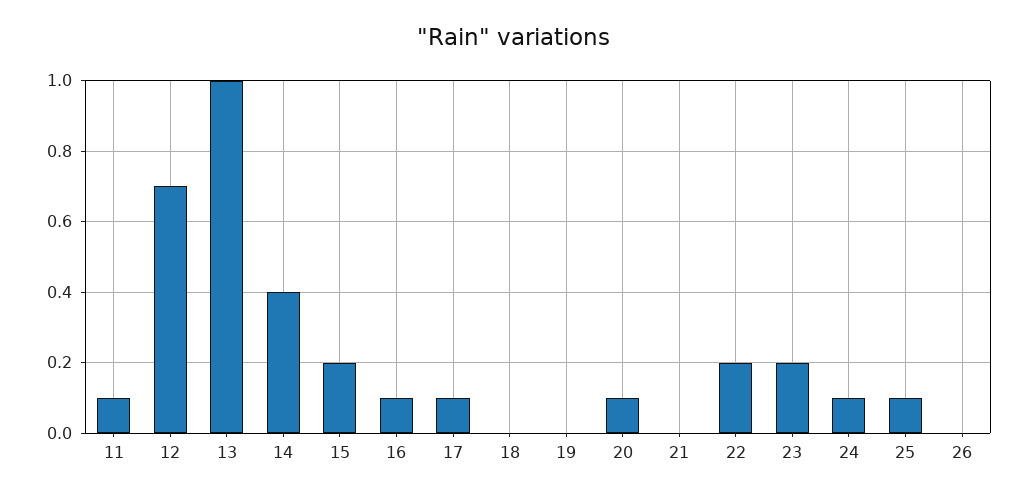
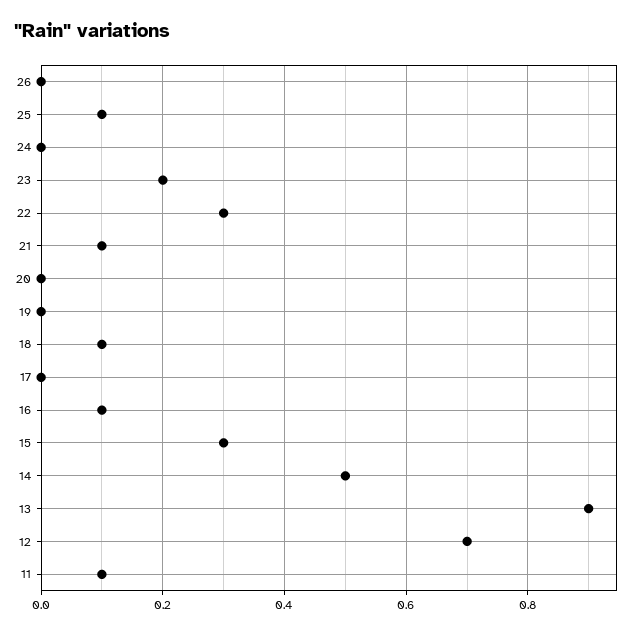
  {
    "11": 0.1,
    "12": 0.7,
-   "13": 1,
+   "13": 0.9,
-   "14": 0.4,
+   "14": 0.5,
-   "15": 0.2,
+   "15": 0.3,
    "16": 0.1,
-   "17": 0.1,
+   "17": 0,
-   "18": 0,
+   "18": 0.1,
    "19": 0,
-   "20": 0.1,
+   "20": 0,
-   "21": 0,
+   "21": 0.1,
-   "22": 0.2,
+   "22": 0.3,
    "23": 0.2,
-   "24": 0.1,
+   "24": 0,
    "25": 0.1,
    "26": 0
  }

